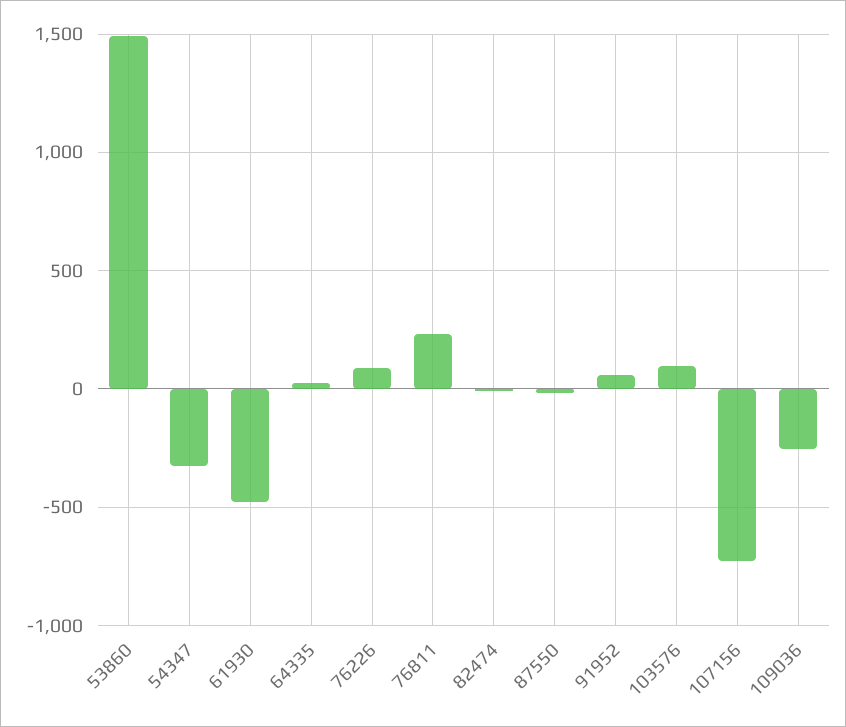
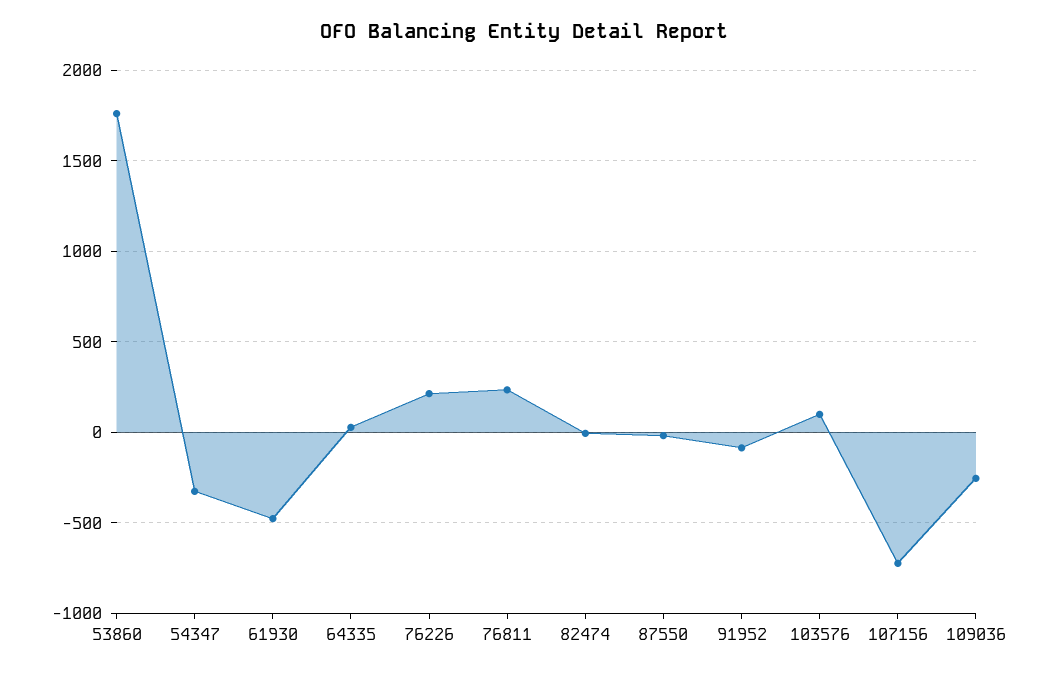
  {
-   "53860": 1500,
+   "53860": 1750,
    "54347": -350,
    "61930": -500,
    "64335": 50,
-   "76226": 100,
+   "76226": 200,
    "76811": 250,
    "82474": 0,
    "87550": 0,
-   "91952": 50,
+   "91952": -100,
    "103576": 100,
    "107156": -750,
    "109036": -250
  }

